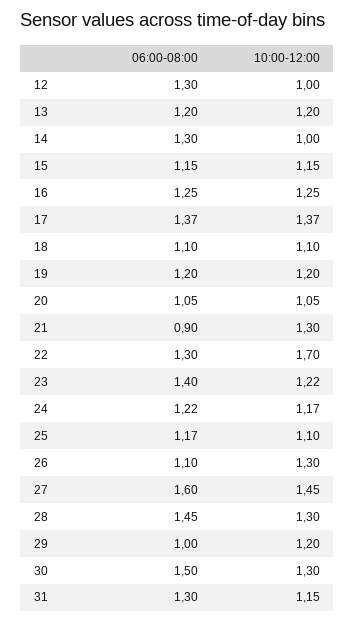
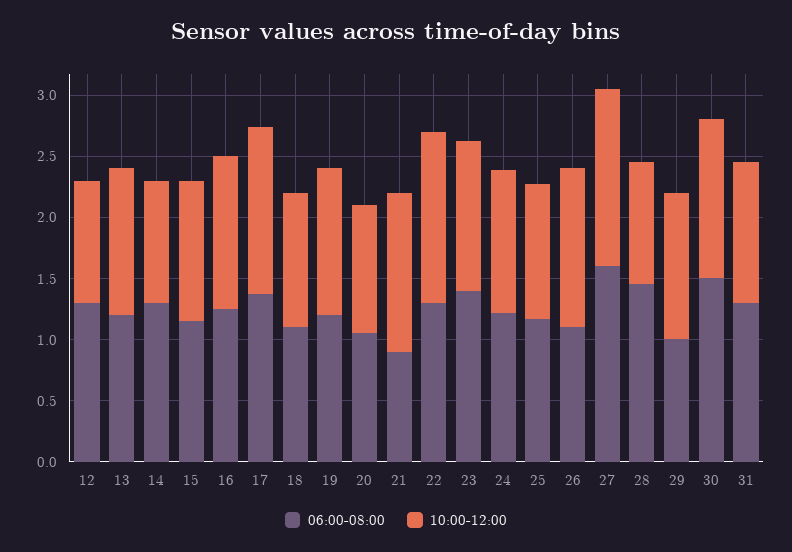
  {
    "06:00-08:00": {
      "12": 1.3,
      "13": 1.2,
      "14": 1.3,
      "15": 1.15,
      "16": 1.25,
      "17": 1.37,
      "18": 1.1,
      "19": 1.2,
      "20": 1.05,
      "21": 0.9,
      "22": 1.3,
      "23": 1.4,
      "24": 1.22,
      "25": 1.17,
      "26": 1.1,
      "27": 1.6,
      "28": 1.45,
      "29": 1,
      "30": 1.5,
      "31": 1.3
    },
    "10:00-12:00": {
      "12": 1,
      "13": 1.2,
      "14": 1,
      "15": 1.15,
      "16": 1.25,
      "17": 1.37,
      "18": 1.1,
      "19": 1.2,
      "20": 1.05,
      "21": 1.3,
-     "22": 1.7,
+     "22": 1.4,
      "23": 1.22,
      "24": 1.17,
      "25": 1.1,
      "26": 1.3,
      "27": 1.45,
-     "28": 1.3,
+     "28": 1,
      "29": 1.2,
      "30": 1.3,
      "31": 1.15
    }
  }

